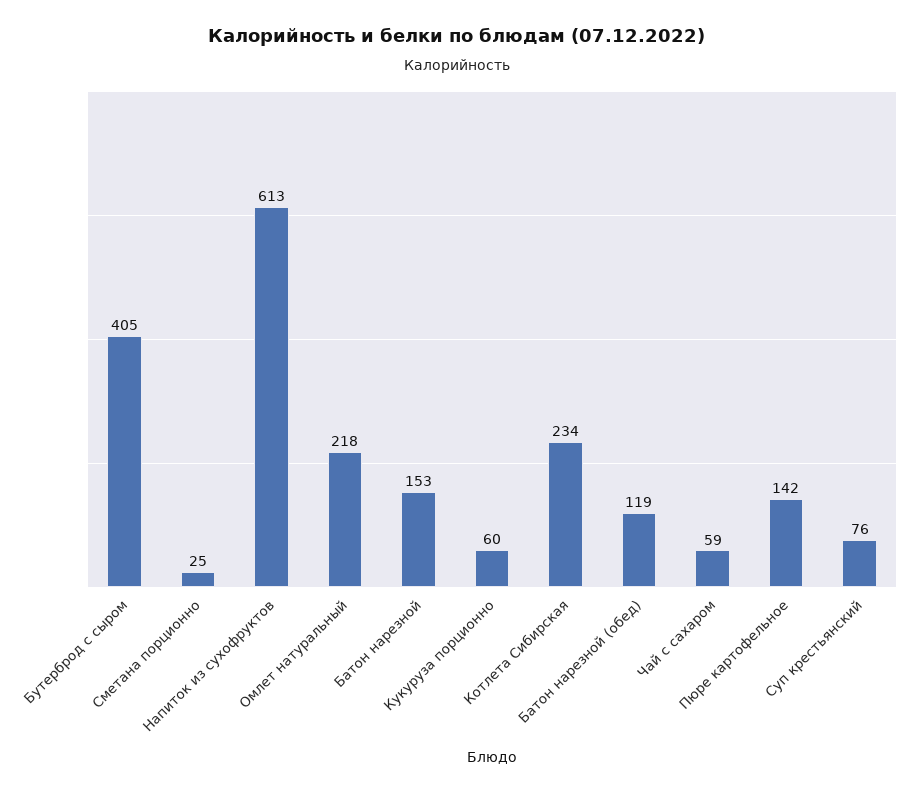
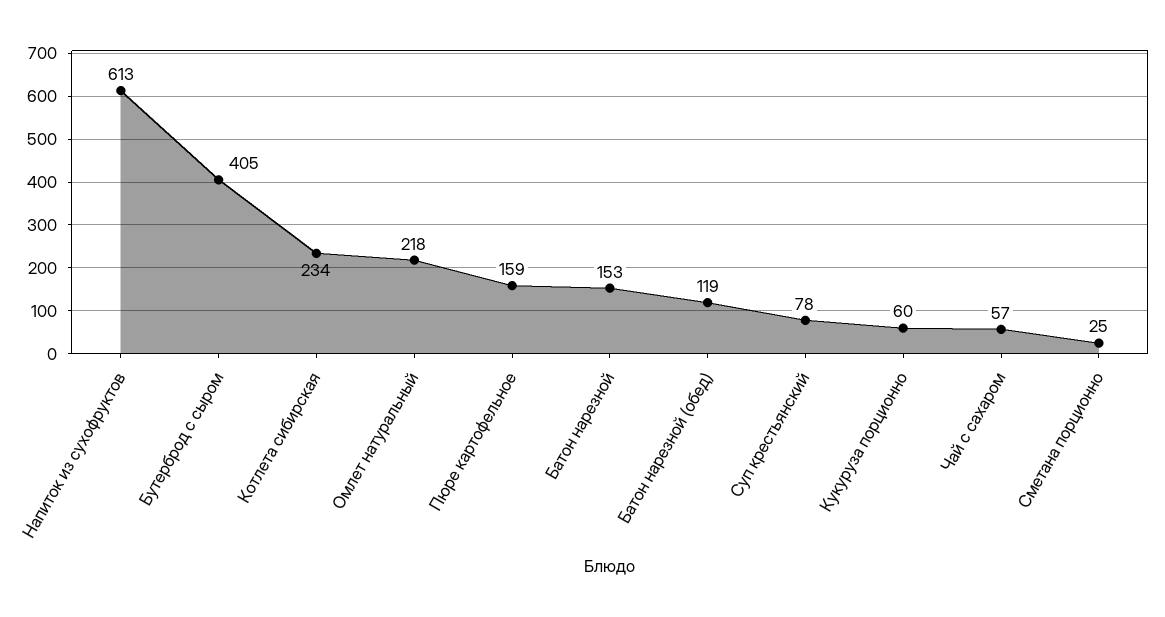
  {
    "Бутерброд с сыром": 405,
    "Сметана порционно": 25,
    "Напиток из сухофруктов": 613,
    "Омлет натуральный": 218,
    "Батон нарезной": 153,
    "Кукуруза порционно": 60,
    "Котлета Сибирская": 234,
    "Батон нарезной (обед)": 119,
-   "Чай с сахаром": 59,
+   "Чай с сахаром": 57,
-   "Пюре картофельное": 142,
+   "Пюре картофельное": 159,
-   "Суп крестьянский": 76
+   "Суп крестьянский": 78
  }

